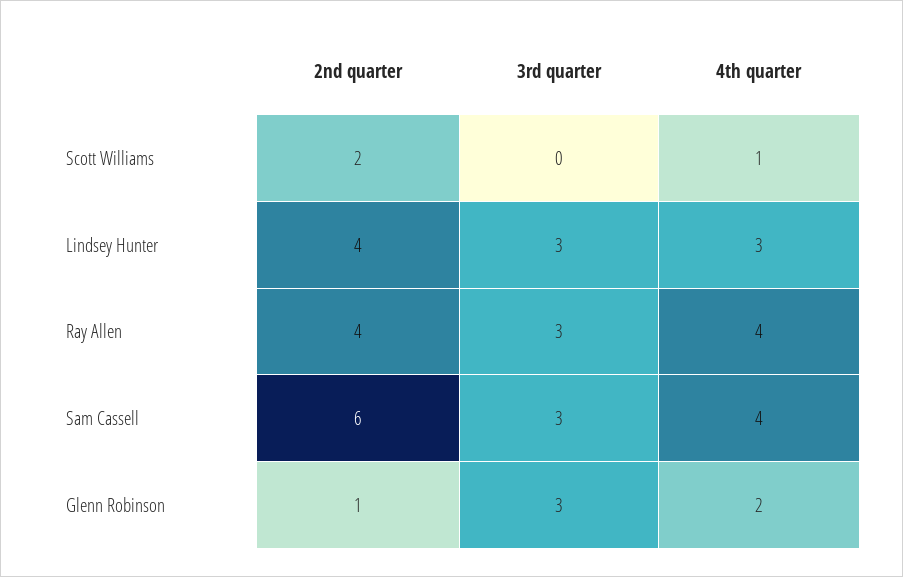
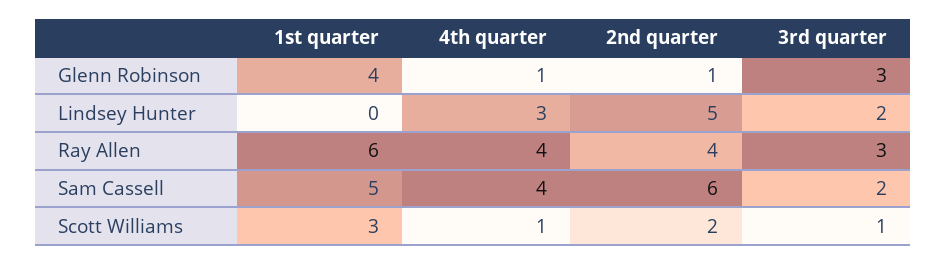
  {
    "2nd quarter": {
      "Scott Williams": 2,
-     "Lindsey Hunter": 4,
+     "Lindsey Hunter": 5,
      "Ray Allen": 4,
      "Sam Cassell": 6,
      "Glenn Robinson": 1
    },
    "3rd quarter": {
-     "Scott Williams": 0,
+     "Scott Williams": 1,
-     "Lindsey Hunter": 3,
+     "Lindsey Hunter": 2,
      "Ray Allen": 3,
-     "Sam Cassell": 3,
+     "Sam Cassell": 2,
      "Glenn Robinson": 3
    },
    "4th quarter": {
      "Scott Williams": 1,
      "Lindsey Hunter": 3,
      "Ray Allen": 4,
      "Sam Cassell": 4,
-     "Glenn Robinson": 2
+     "Glenn Robinson": 1
-   }
+   },
+   "1st quarter": {
+     "Glenn Robinson": 4,
+     "Lindsey Hunter": 0,
+     "Ray Allen": 6,
+     "Sam Cassell": 5,
+     "Scott Williams": 3
+   }
  }

